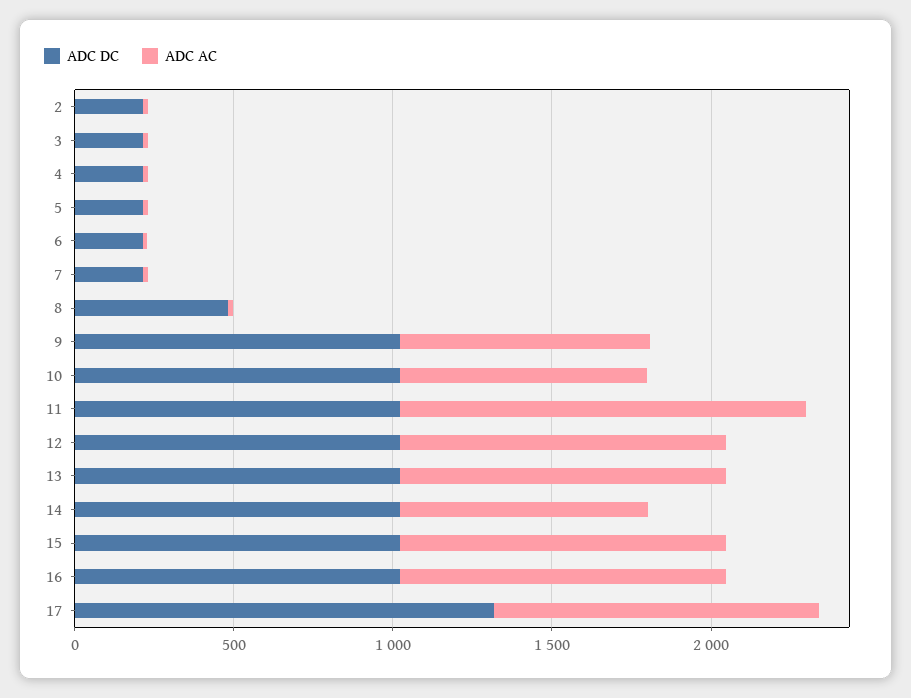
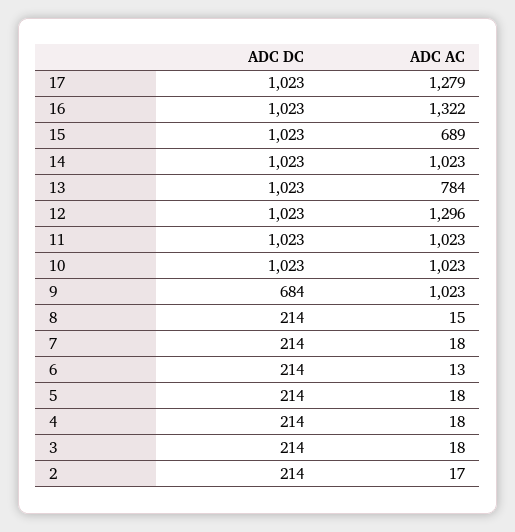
  {
    "ADC DC": {
      "2": 214,
      "3": 214,
      "4": 214,
      "5": 214,
      "6": 214,
      "7": 214,
-     "8": 500,
+     "8": 214,
-     "9": 1000,
+     "9": 684,
      "10": 1023,
      "11": 1023,
      "12": 1023,
      "13": 1023,
      "14": 1023,
      "15": 1023,
      "16": 1023,
-     "17": 1300
+     "17": 1023
    },
    "ADC AC": {
      "2": 17,
      "3": 18,
      "4": 18,
      "5": 18,
      "6": 13,
      "7": 18,
      "8": 15,
-     "9": 800,
+     "9": 1023,
-     "10": 800,
+     "10": 1023,
-     "11": 1300,
+     "11": 1023,
-     "12": 1000,
+     "12": 1296,
-     "13": 1000,
+     "13": 784,
-     "14": 800,
+     "14": 1023,
-     "15": 1000,
+     "15": 689,
-     "16": 1000,
+     "16": 1322,
-     "17": 1000
+     "17": 1279
    }
  }

